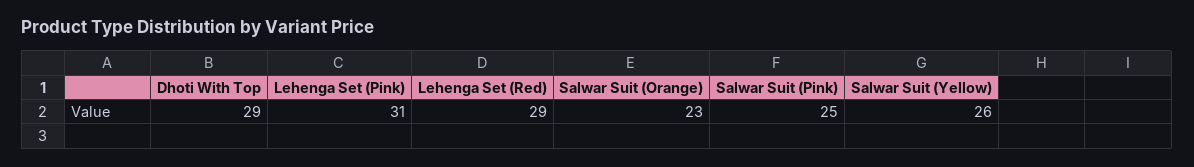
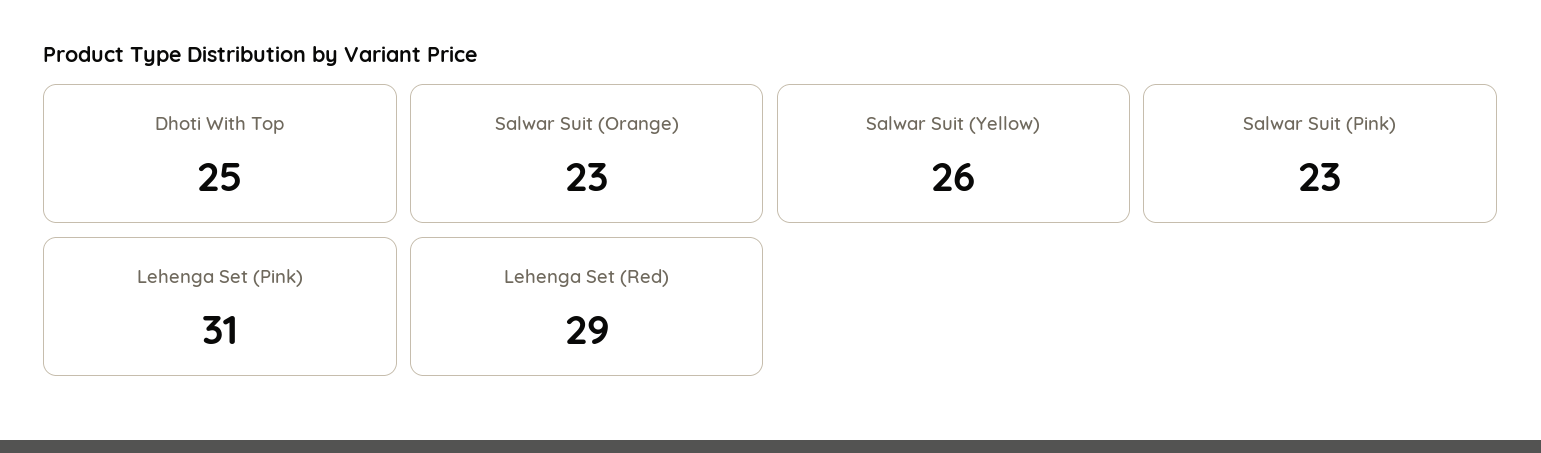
  {
-   "Dhoti With Top": 29,
+   "Dhoti With Top": 25,
    "Lehenga Set (Pink)": 31,
    "Lehenga Set (Red)": 29,
    "Salwar Suit (Orange)": 23,
-   "Salwar Suit (Pink)": 25,
+   "Salwar Suit (Pink)": 23,
    "Salwar Suit (Yellow)": 26
  }

